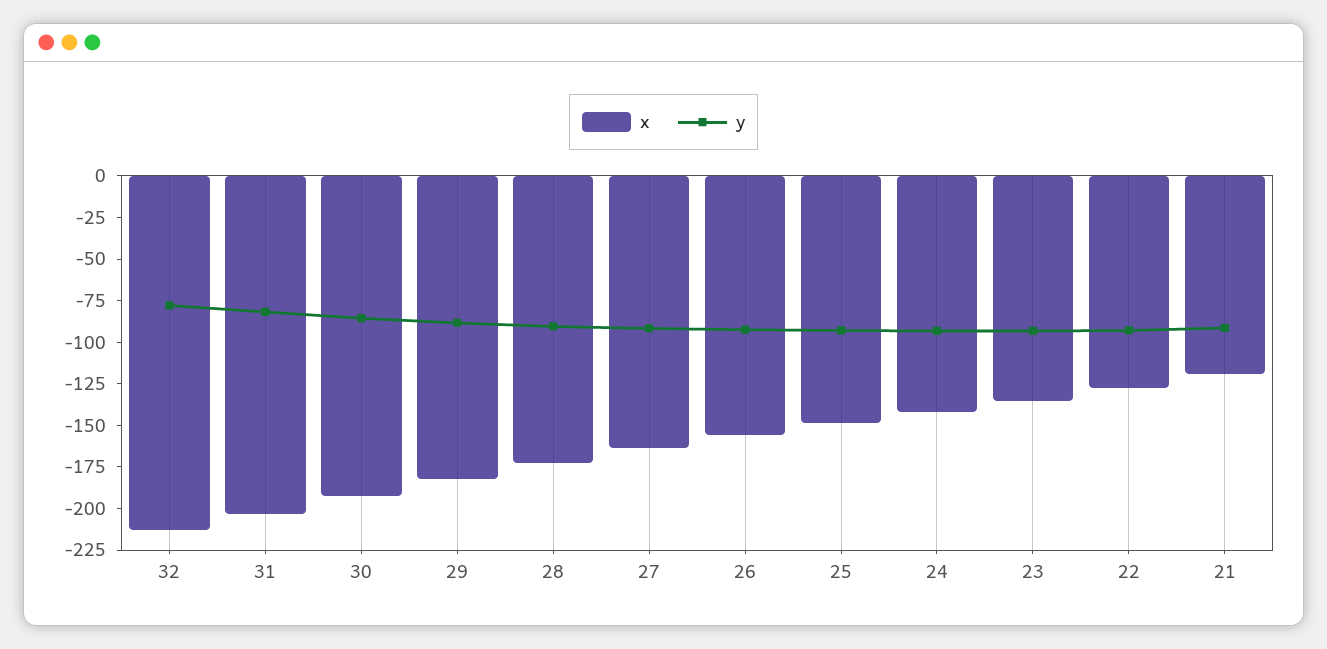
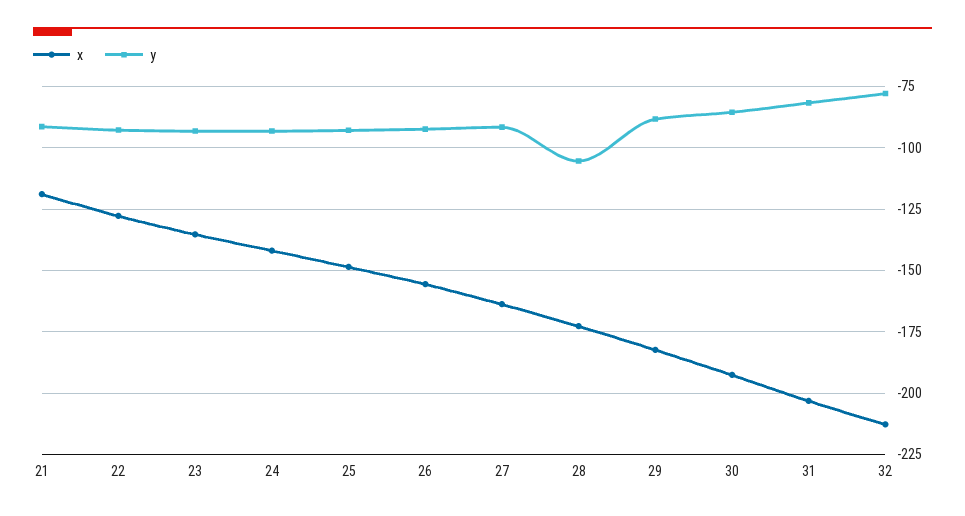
  {
    "x": {
      "32": -212.5,
      "31": -202.5,
      "30": -192.5,
      "29": -182.5,
      "28": -172.5,
      "27": -165,
      "26": -155,
      "25": -147.5,
      "24": -142.5,
      "23": -135,
      "22": -127.5,
      "21": -120
    },
    "y": {
      "32": -77.5,
      "31": -82.5,
      "30": -85,
      "29": -87.5,
-     "28": -90,
+     "28": -105,
      "27": -92.5,
      "26": -92.5,
      "25": -92.5,
      "24": -92.5,
      "23": -92.5,
      "22": -92.5,
      "21": -92.5
    }
  }

